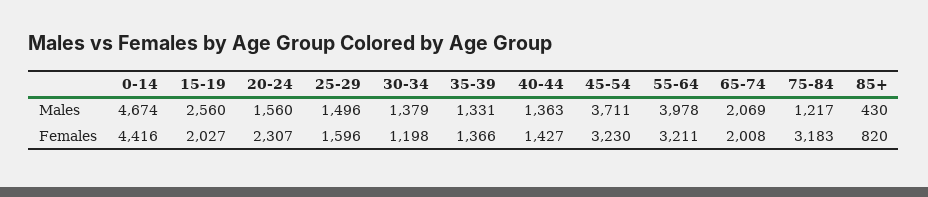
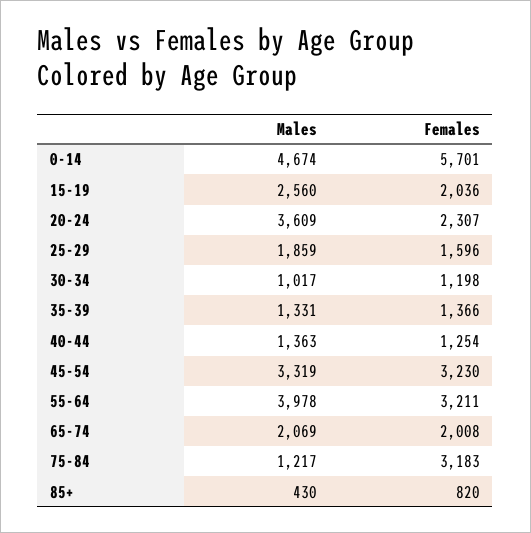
  {
    "0-14": {
      "Males": 4674,
-     "Females": 4416
+     "Females": 5701
    },
    "15-19": {
      "Males": 2560,
-     "Females": 2027
+     "Females": 2036
    },
    "20-24": {
-     "Males": 1560,
+     "Males": 3609,
      "Females": 2307
    },
    "25-29": {
-     "Males": 1496,
+     "Males": 1859,
      "Females": 1596
    },
    "30-34": {
-     "Males": 1379,
+     "Males": 1017,
      "Females": 1198
    },
    "35-39": {
      "Males": 1331,
      "Females": 1366
    },
    "40-44": {
      "Males": 1363,
-     "Females": 1427
+     "Females": 1254
    },
    "45-54": {
-     "Males": 3711,
+     "Males": 3319,
      "Females": 3230
    },
    "55-64": {
      "Males": 3978,
      "Females": 3211
    },
    "65-74": {
      "Males": 2069,
      "Females": 2008
    },
    "75-84": {
      "Males": 1217,
      "Females": 3183
    },
    "85+": {
      "Males": 430,
      "Females": 820
    }
  }

